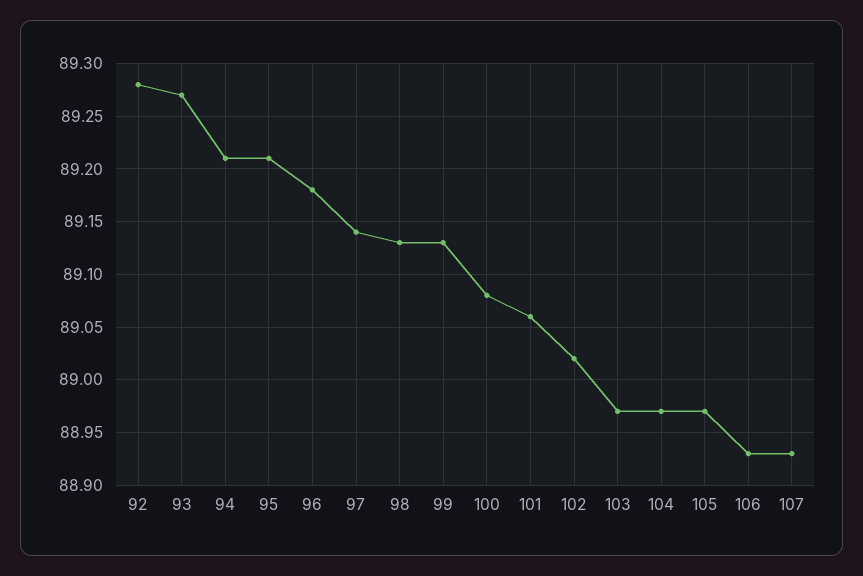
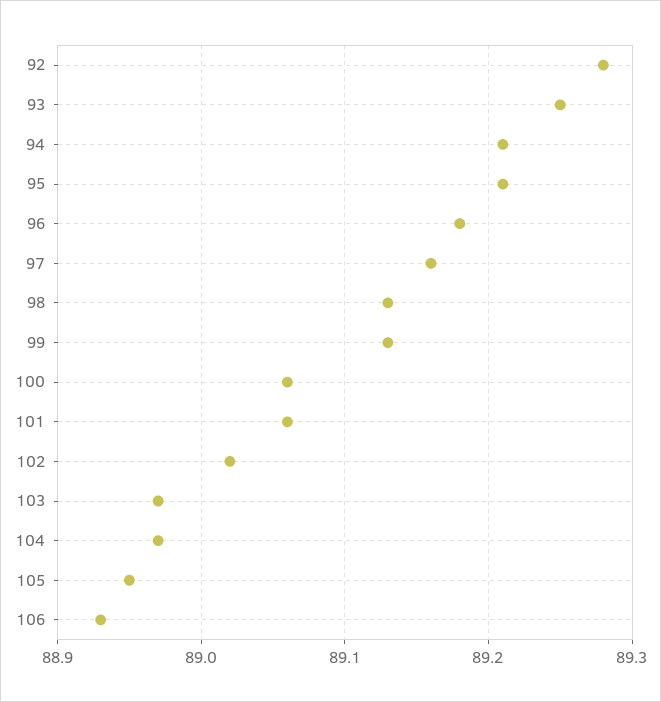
  {
    "92": 89.28,
-   "93": 89.27,
+   "93": 89.25,
    "94": 89.21,
    "95": 89.21,
    "96": 89.18,
-   "97": 89.14,
+   "97": 89.16,
    "98": 89.13,
    "99": 89.13,
-   "100": 89.08,
+   "100": 89.06,
    "101": 89.06,
    "102": 89.02,
    "103": 88.97,
    "104": 88.97,
-   "105": 88.97,
+   "105": 88.95,
-   "106": 88.93,
+   "106": 88.93
-   "107": 88.93
  }

